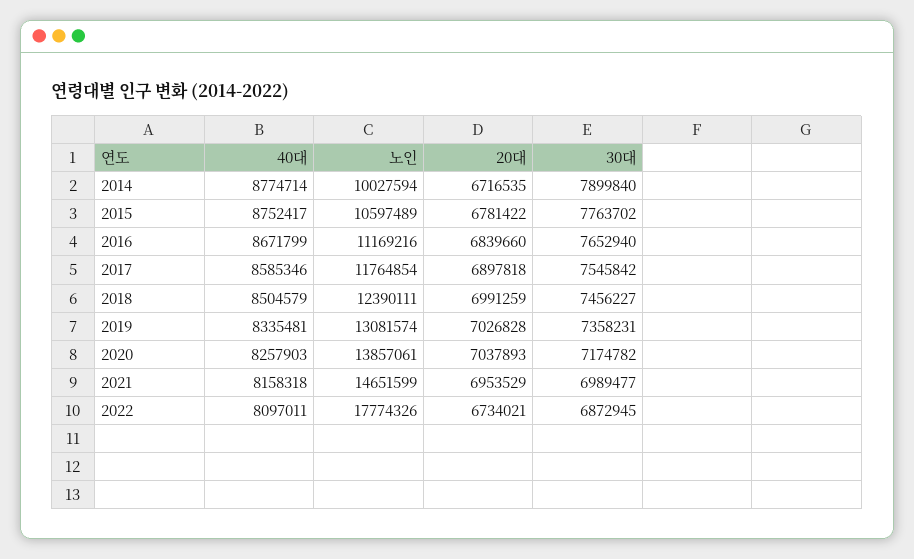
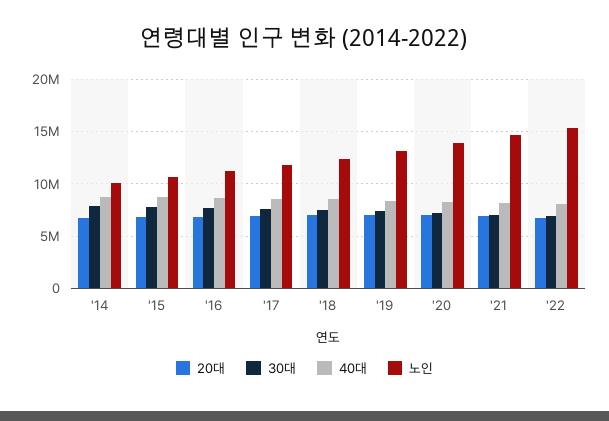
  {
    "40대": {
      "2014": 8774714,
      "2015": 8752417,
      "2016": 8671799,
      "2017": 8585346,
      "2018": 8504579,
      "2019": 8335481,
      "2020": 8257903,
      "2021": 8158318,
      "2022": 8097011
    },
    "노인": {
      "2014": 10027594,
      "2015": 10597489,
      "2016": 11169216,
      "2017": 11764854,
      "2018": 12390111,
      "2019": 13081574,
      "2020": 13857061,
      "2021": 14651599,
-     "2022": 17774326
+     "2022": 15000000
    },
    "20대": {
      "2014": 6716535,
      "2015": 6781422,
      "2016": 6839660,
      "2017": 6897818,
      "2018": 6991259,
      "2019": 7026828,
      "2020": 7037893,
      "2021": 6953529,
      "2022": 6734021
    },
    "30대": {
      "2014": 7899840,
      "2015": 7763702,
      "2016": 7652940,
      "2017": 7545842,
      "2018": 7456227,
      "2019": 7358231,
      "2020": 7174782,
      "2021": 6989477,
      "2022": 6872945
    }
  }

